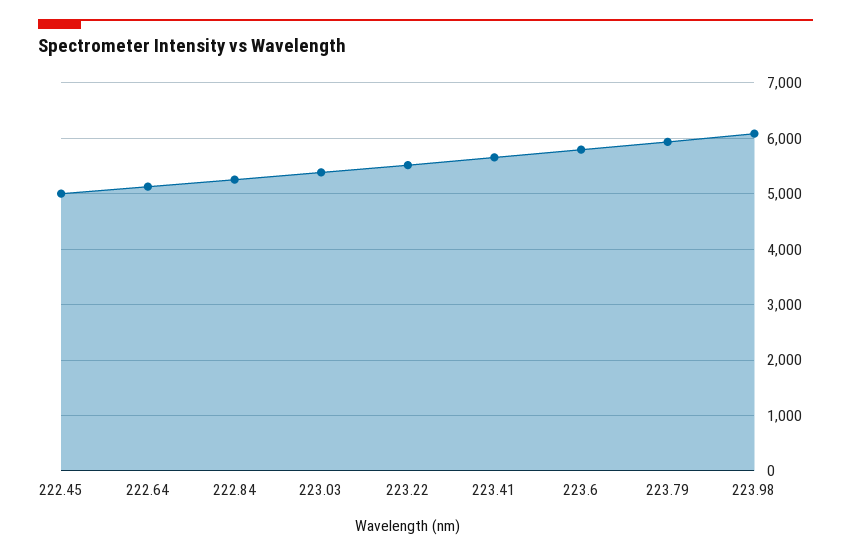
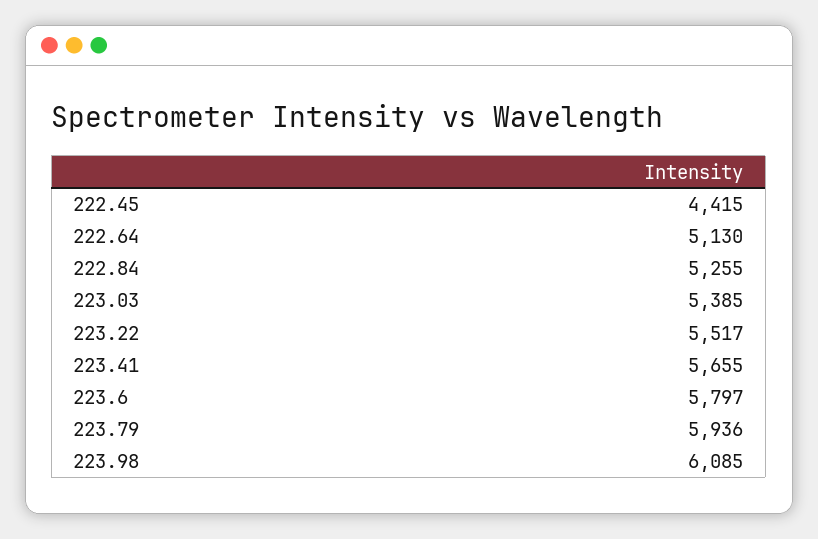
  {
-   "222.45": 5000,
+   "222.45": 4415,
    "222.64": 5130,
    "222.84": 5255,
    "223.03": 5385,
    "223.22": 5517,
    "223.41": 5655,
    "223.6": 5797,
    "223.79": 5936,
    "223.98": 6085
  }

